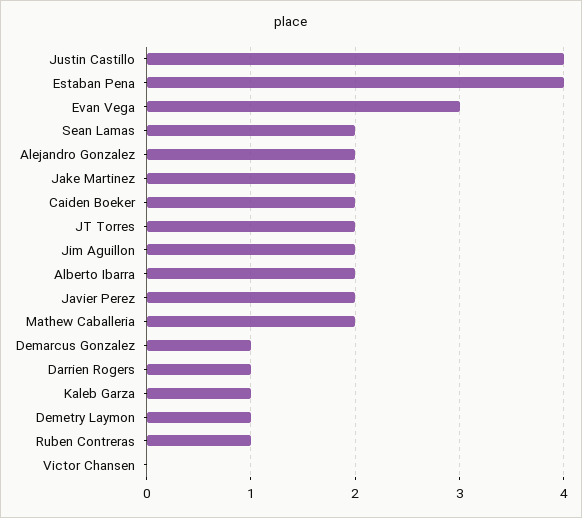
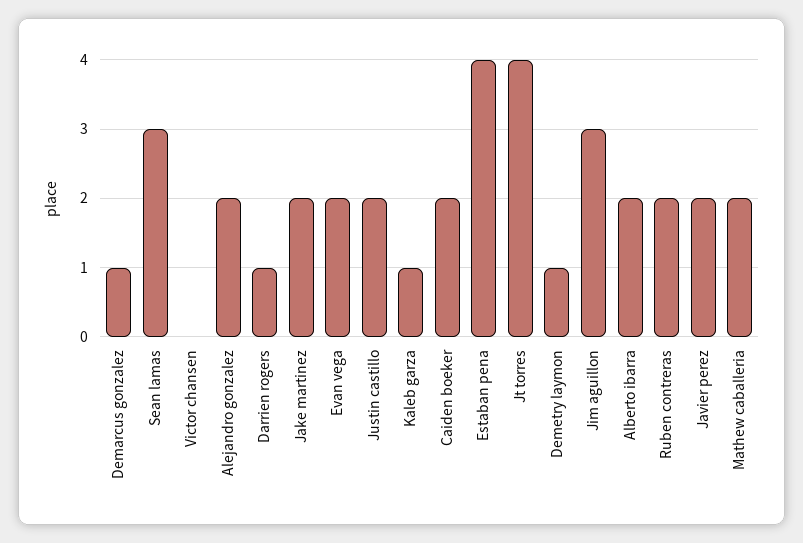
  {
-   "Justin Castillo": 4,
+   "Justin Castillo": 2,
    "Estaban Pena": 4,
-   "Evan Vega": 3,
+   "Evan Vega": 2,
-   "Sean Lamas": 2,
+   "Sean Lamas": 3,
    "Alejandro Gonzalez": 2,
    "Jake Martinez": 2,
    "Caiden Boeker": 2,
-   "JT Torres": 2,
+   "JT Torres": 4,
-   "Jim Aguillon": 2,
+   "Jim Aguillon": 3,
    "Alberto Ibarra": 2,
    "Javier Perez": 2,
    "Mathew Caballeria": 2,
    "Demarcus Gonzalez": 1,
    "Darrien Rogers": 1,
    "Kaleb Garza": 1,
    "Demetry Laymon": 1,
-   "Ruben Contreras": 1,
+   "Ruben Contreras": 2,
    "Victor Chansen": 0
  }

